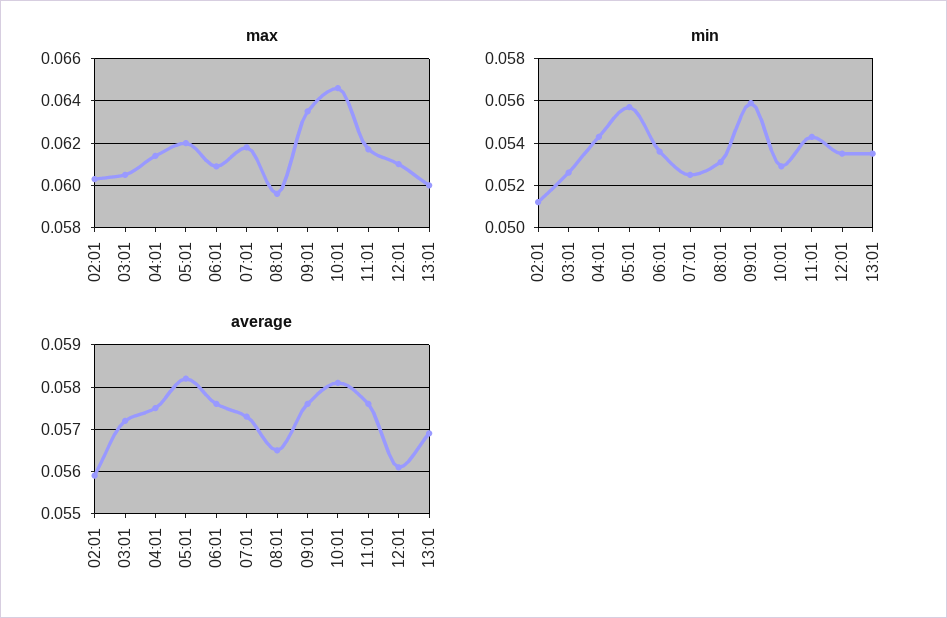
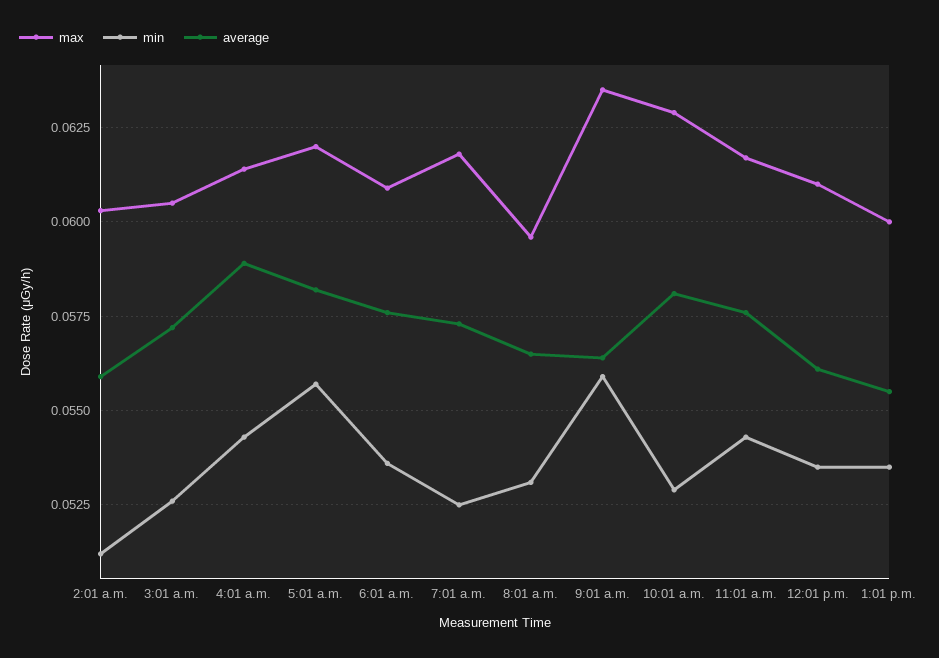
  {
    "max": {
      "02:01": 0.0605,
      "03:01": 0.0605,
      "04:01": 0.0615,
      "05:01": 0.062,
      "06:01": 0.061,
      "07:01": 0.062,
      "08:01": 0.0595,
      "09:01": 0.0635,
-     "10:01": 0.0645,
+     "10:01": 0.063,
      "11:01": 0.0615,
      "12:01": 0.061,
      "13:01": 0.06
    },
    "min": {
      "02:01": 0.051,
      "03:01": 0.0525,
      "04:01": 0.0545,
      "05:01": 0.0555,
      "06:01": 0.0535,
      "07:01": 0.0525,
      "08:01": 0.053,
      "09:01": 0.056,
      "10:01": 0.053,
      "11:01": 0.0545,
      "12:01": 0.0535,
      "13:01": 0.0535
    },
    "average": {
      "02:01": 0.056,
      "03:01": 0.057,
-     "04:01": 0.0575,
+     "04:01": 0.059,
      "05:01": 0.058,
      "06:01": 0.0575,
      "07:01": 0.0575,
      "08:01": 0.0565,
-     "09:01": 0.0575,
+     "09:01": 0.0565,
      "10:01": 0.058,
      "11:01": 0.0575,
      "12:01": 0.056,
-     "13:01": 0.057
+     "13:01": 0.0555
    }
  }

